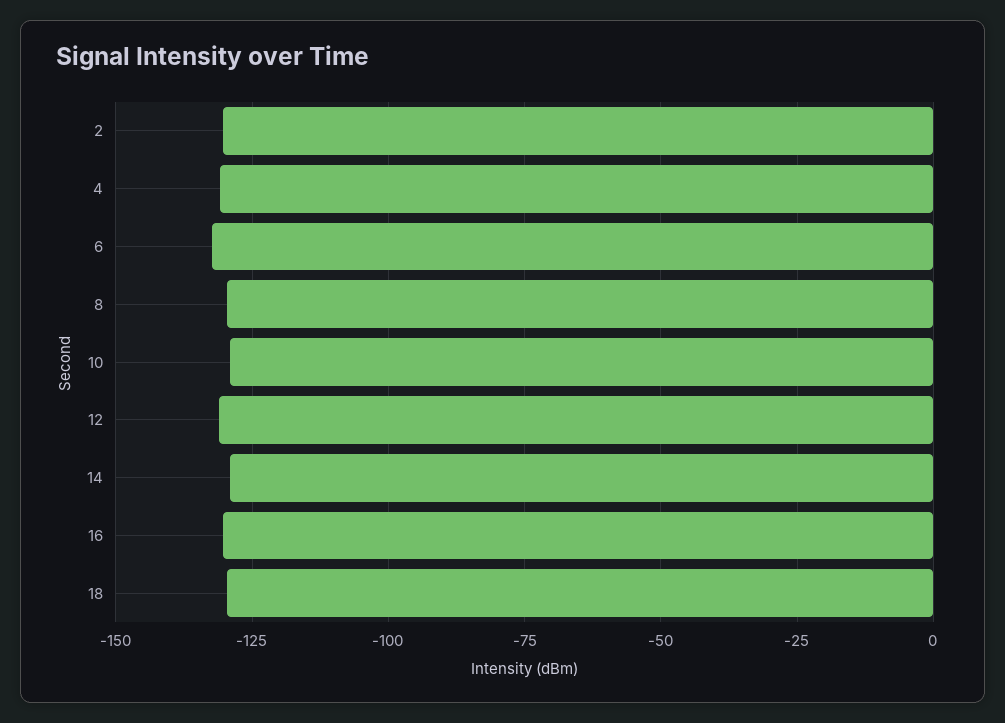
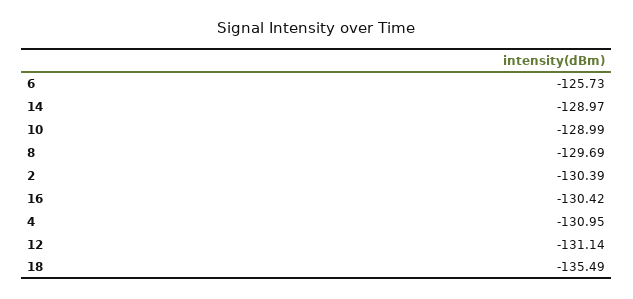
  {
    "2": -130.39,
    "4": -130.95,
-   "6": -132.5,
+   "6": -125.73,
    "8": -129.69,
    "10": -128.99,
    "12": -131.14,
    "14": -128.97,
    "16": -130.42,
-   "18": -130
+   "18": -135.49
  }

